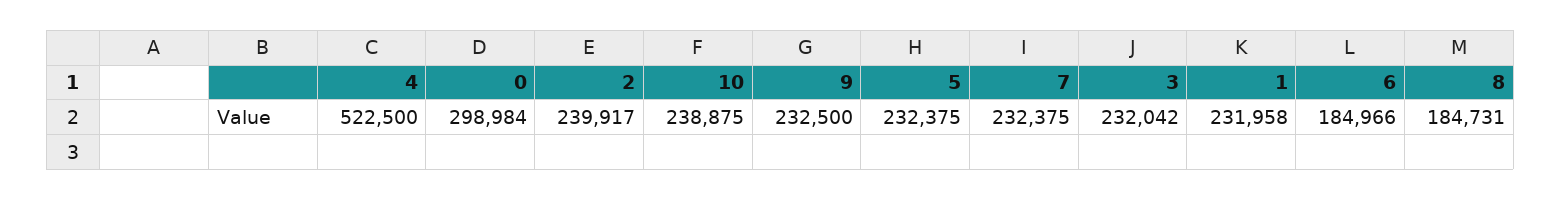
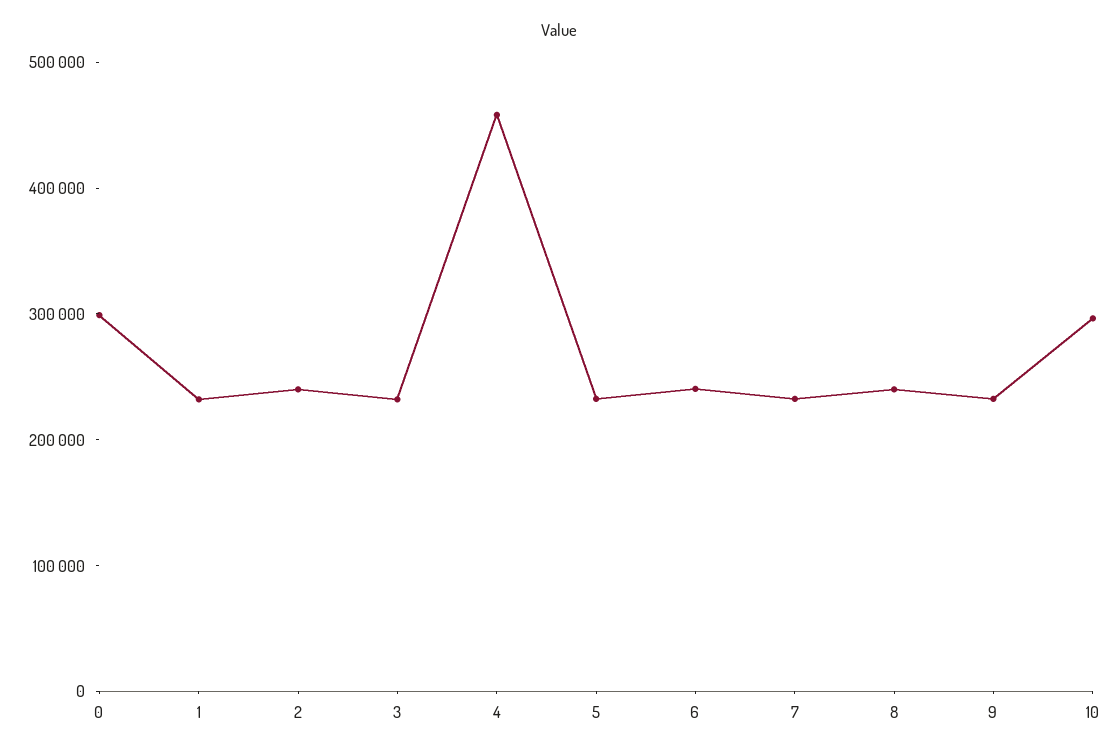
  {
-   "4": 522500,
+   "4": 460000,
    "0": 298984,
    "2": 239917,
-   "10": 238875,
+   "10": 300000,
    "9": 232500,
    "5": 232375,
    "7": 232375,
    "3": 232042,
    "1": 231958,
-   "6": 184966,
+   "6": 240000,
-   "8": 184731
+   "8": 240000
  }

